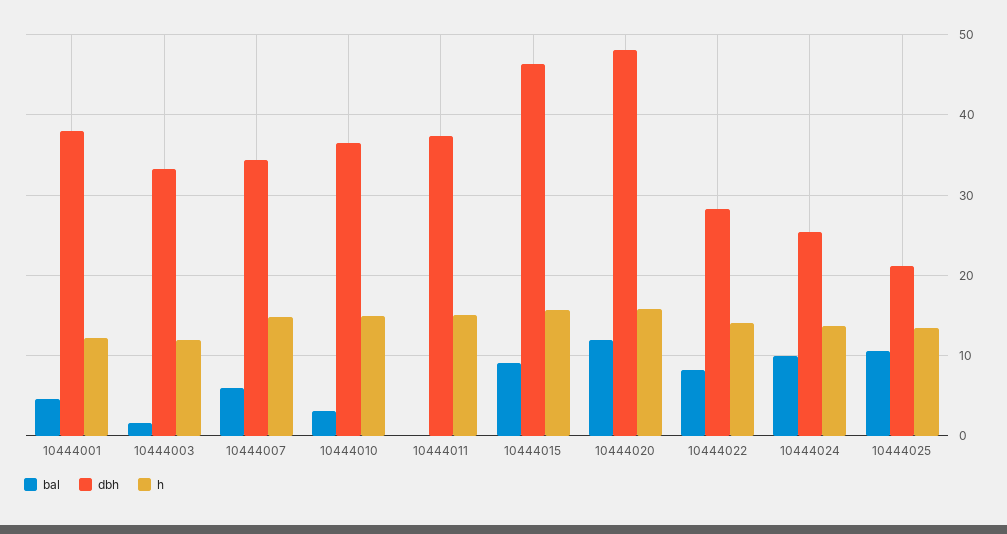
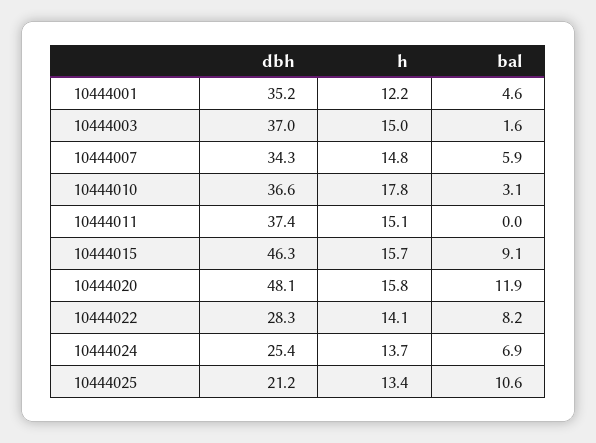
  {
    "bal": {
      "10444001": 4.6,
      "10444003": 1.6,
      "10444007": 5.9,
      "10444010": 3.1,
      "10444011": 0,
      "10444015": 9.1,
      "10444020": 11.9,
      "10444022": 8.2,
-     "10444024": 10,
+     "10444024": 6.9,
      "10444025": 10.6
    },
    "dbh": {
-     "10444001": 38,
+     "10444001": 35.2,
-     "10444003": 33,
+     "10444003": 37,
      "10444007": 34.3,
      "10444010": 36.6,
      "10444011": 37.4,
      "10444015": 46.3,
      "10444020": 48.1,
      "10444022": 28.3,
      "10444024": 25.4,
      "10444025": 21.2
    },
    "h": {
      "10444001": 12.2,
-     "10444003": 12,
+     "10444003": 15,
      "10444007": 14.8,
-     "10444010": 15,
+     "10444010": 17.8,
      "10444011": 15.1,
      "10444015": 15.7,
      "10444020": 15.8,
      "10444022": 14.1,
      "10444024": 13.7,
      "10444025": 13.4
    }
  }

